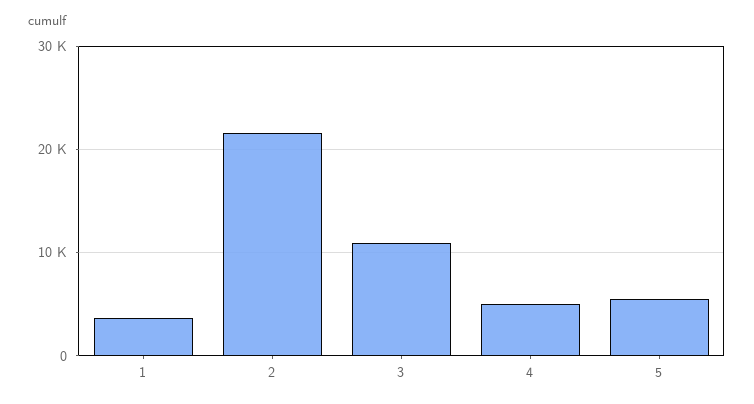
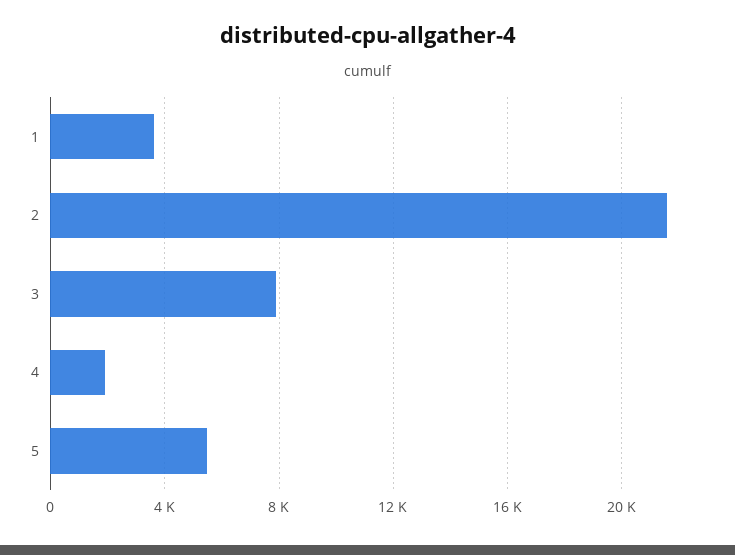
  {
    "1": 3500,
    "2": 21500,
-   "3": 11000,
+   "3": 8000,
-   "4": 5000,
+   "4": 2000,
    "5": 5500
  }

